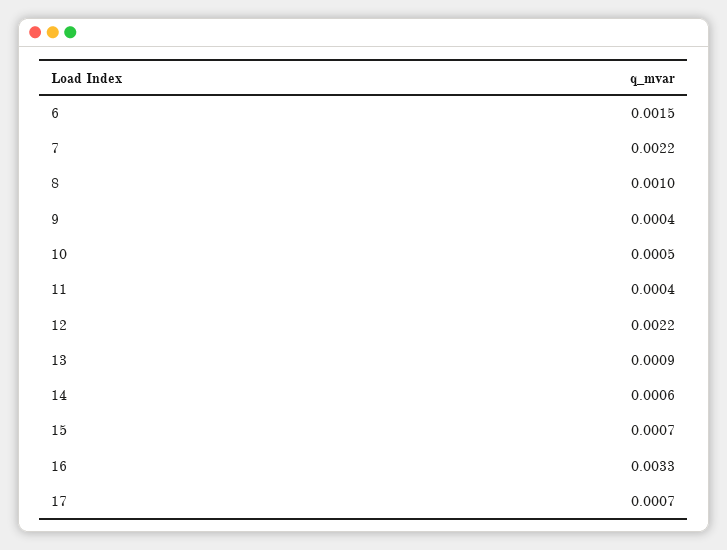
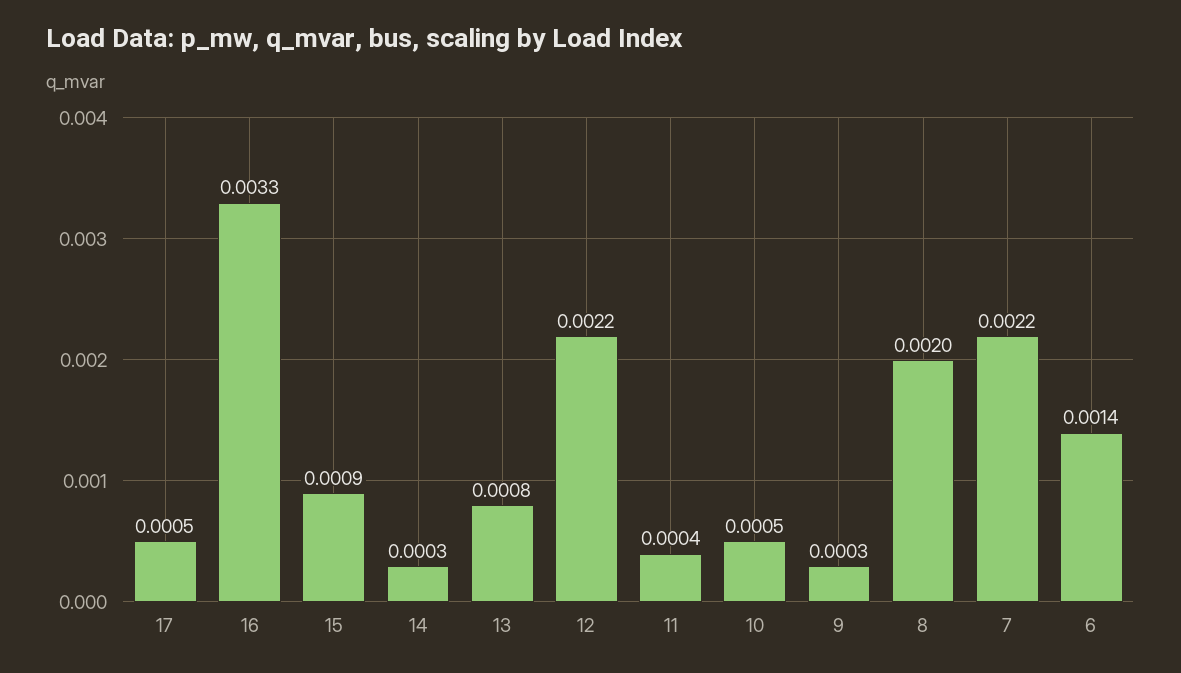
  {
-   "6": 0.0015,
+   "6": 0.0014,
    "7": 0.0022,
-   "8": 0.001,
+   "8": 0.002,
-   "9": 0.0004,
+   "9": 0.0003,
    "10": 0.0005,
    "11": 0.0004,
    "12": 0.0022,
-   "13": 0.0009,
+   "13": 0.0008,
-   "14": 0.0006,
+   "14": 0.0003,
-   "15": 0.0007,
+   "15": 0.0009,
    "16": 0.0033,
-   "17": 0.0007
+   "17": 0.0005
  }

